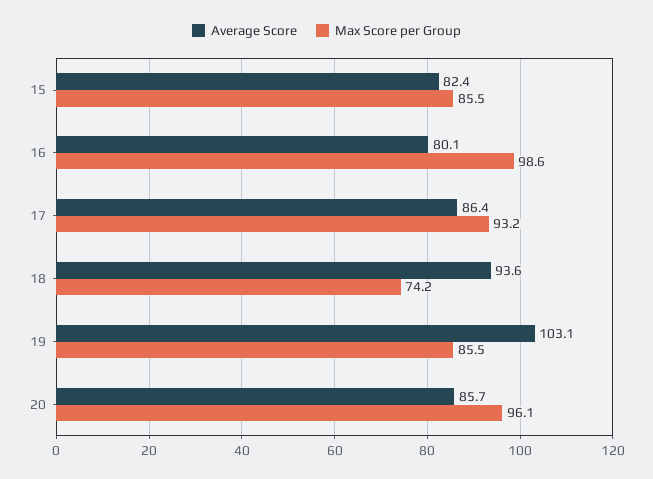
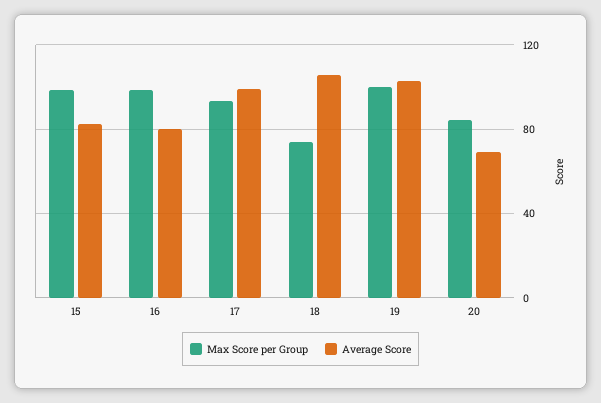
  {
    "Average Score": {
      "15": 82.4,
      "16": 80.1,
-     "17": 86.4,
+     "17": 100,
-     "18": 93.6,
+     "18": 105,
      "19": 103.1,
-     "20": 85.7
+     "20": 70
    },
    "Max Score per Group": {
-     "15": 85.5,
+     "15": 100,
      "16": 98.6,
      "17": 93.2,
      "18": 74.2,
-     "19": 85.5,
+     "19": 100,
-     "20": 96.1
+     "20": 85
    }
  }

